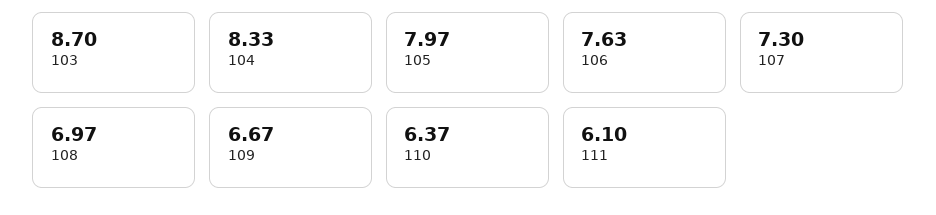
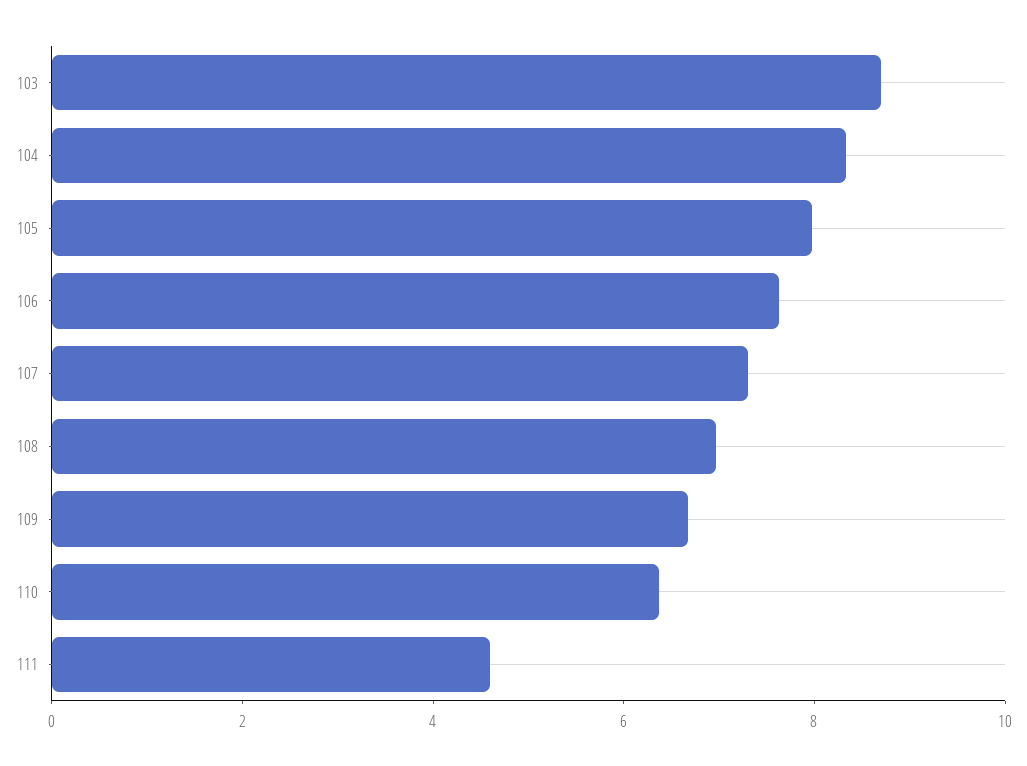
  {
    "103": 8.7,
    "104": 8.33,
    "105": 7.97,
    "106": 7.63,
    "107": 7.3,
    "108": 6.97,
    "109": 6.67,
    "110": 6.37,
-   "111": 6.1
+   "111": 4.5
  }

